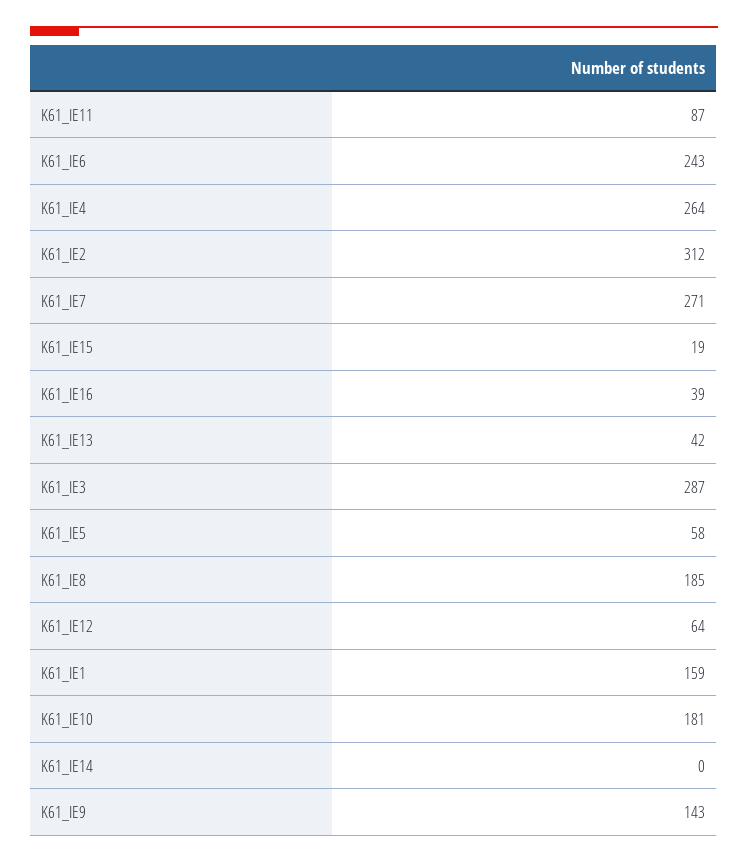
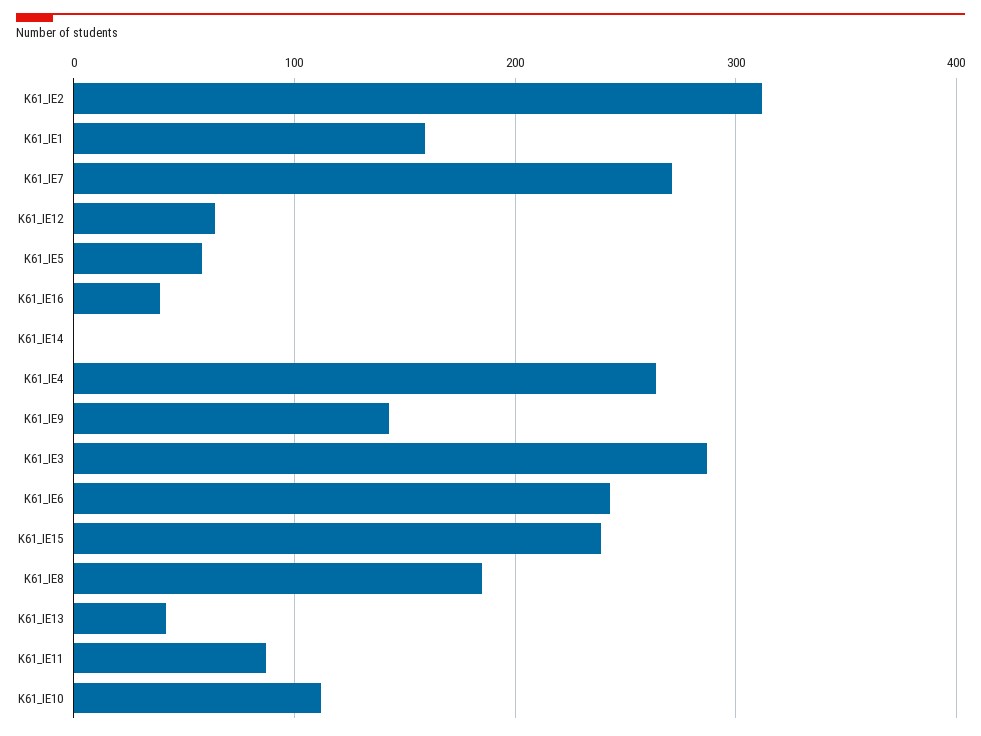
  {
    "K61_IE11": 87,
    "K61_IE6": 243,
    "K61_IE4": 264,
    "K61_IE2": 312,
    "K61_IE7": 271,
-   "K61_IE15": 19,
+   "K61_IE15": 240,
    "K61_IE16": 39,
    "K61_IE13": 42,
    "K61_IE3": 287,
    "K61_IE5": 58,
    "K61_IE8": 185,
    "K61_IE12": 64,
    "K61_IE1": 159,
-   "K61_IE10": 181,
+   "K61_IE10": 110,
    "K61_IE14": 0,
    "K61_IE9": 143
  }

